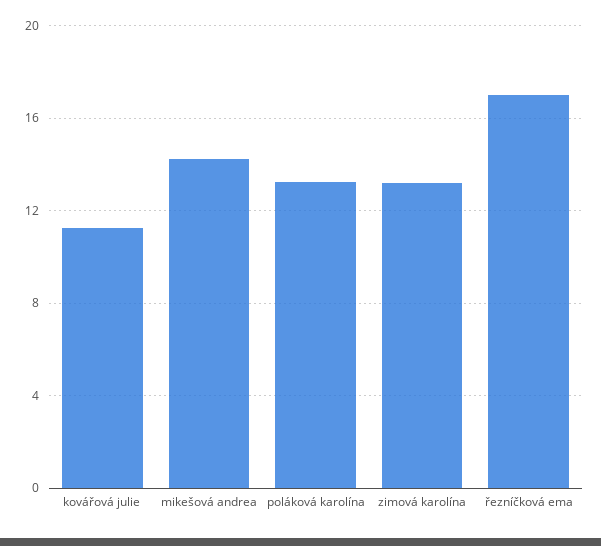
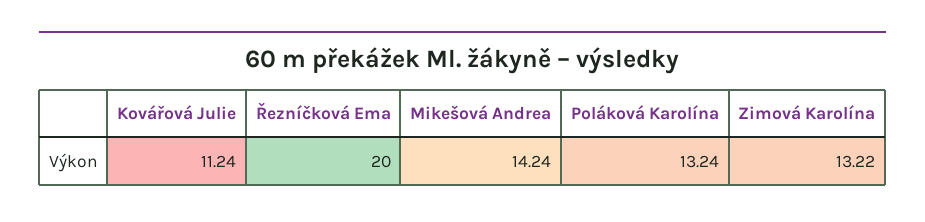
  {
    "kovářová julie": 11.24,
    "mikešová andrea": 14.24,
    "poláková karolína": 13.24,
    "zimová karolína": 13.22,
-   "řezníčková ema": 17
+   "řezníčková ema": 20
  }

